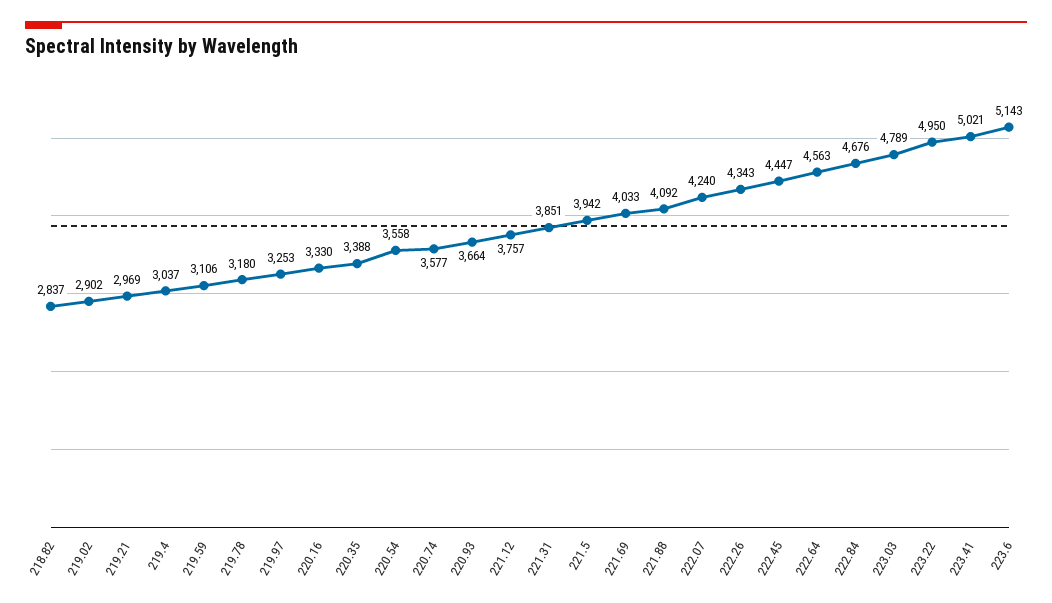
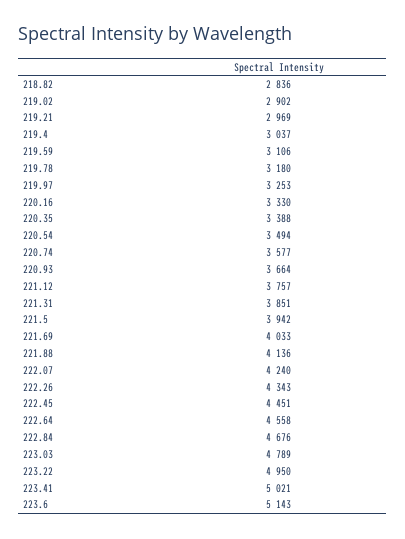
  {
-   "218.82": 2837,
+   "218.82": 2836,
    "219.02": 2902,
    "219.21": 2969,
    "219.4": 3037,
    "219.59": 3106,
    "219.78": 3180,
    "219.97": 3253,
    "220.16": 3330,
    "220.35": 3388,
-   "220.54": 3558,
+   "220.54": 3494,
    "220.74": 3577,
    "220.93": 3664,
    "221.12": 3757,
    "221.31": 3851,
    "221.5": 3942,
    "221.69": 4033,
-   "221.88": 4092,
+   "221.88": 4136,
    "222.07": 4240,
    "222.26": 4343,
-   "222.45": 4447,
+   "222.45": 4451,
-   "222.64": 4563,
+   "222.64": 4558,
    "222.84": 4676,
    "223.03": 4789,
    "223.22": 4950,
    "223.41": 5021,
    "223.6": 5143
  }

